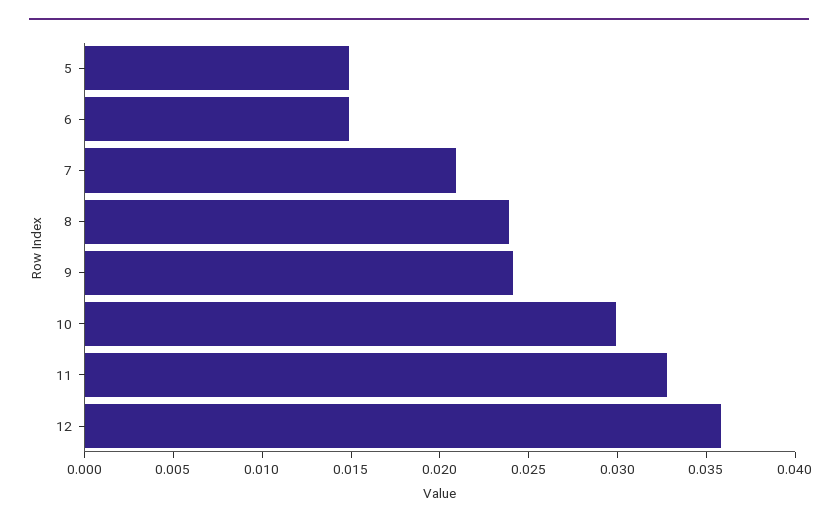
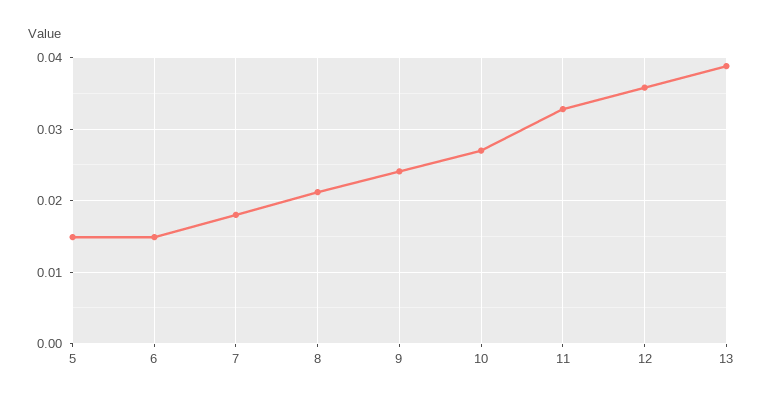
  {
    "5": 0.015,
    "6": 0.015,
-   "7": 0.021,
+   "7": 0.018,
-   "8": 0.024,
+   "8": 0.021,
    "9": 0.024,
-   "10": 0.03,
+   "10": 0.027,
    "11": 0.033,
-   "12": 0.036
+   "12": 0.036,
+   "13": 0.039
  }

